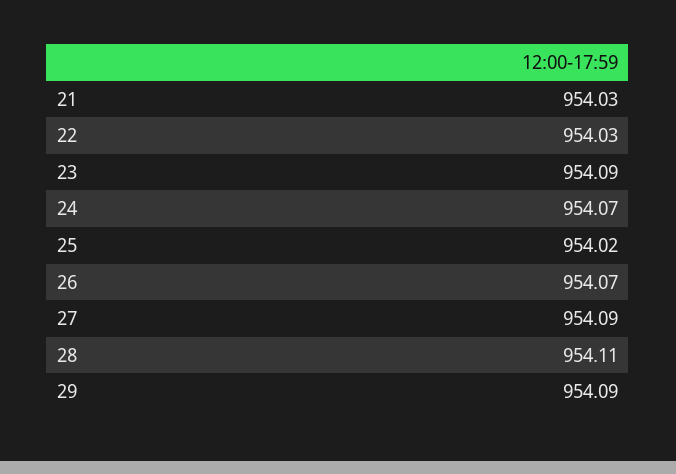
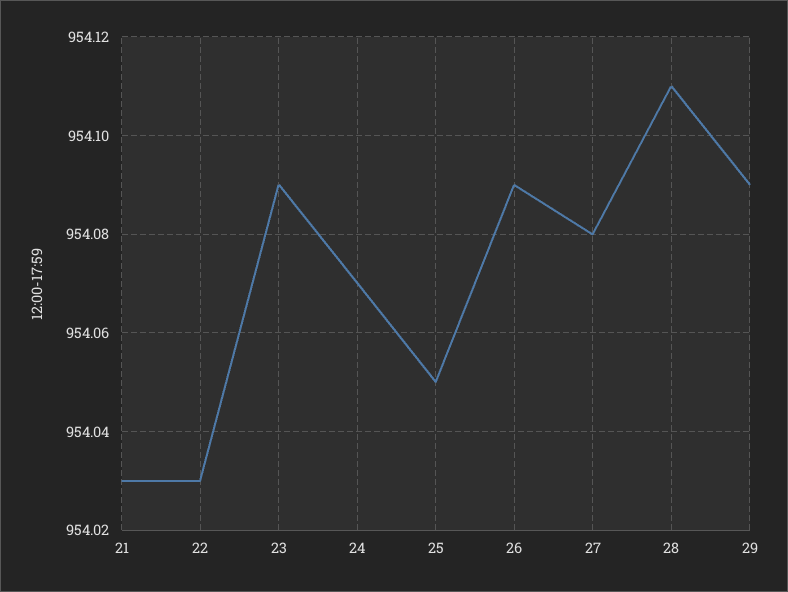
  {
    "21": 954.03,
    "22": 954.03,
    "23": 954.09,
    "24": 954.07,
-   "25": 954.02,
+   "25": 954.05,
-   "26": 954.07,
+   "26": 954.09,
-   "27": 954.09,
+   "27": 954.08,
    "28": 954.11,
    "29": 954.09
  }

